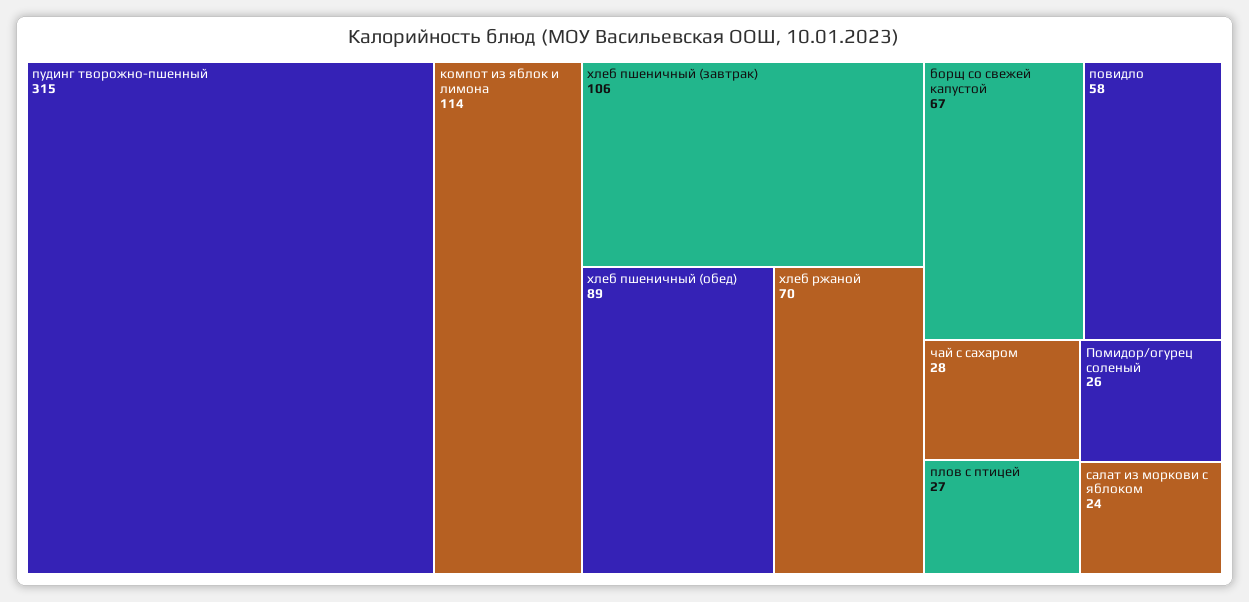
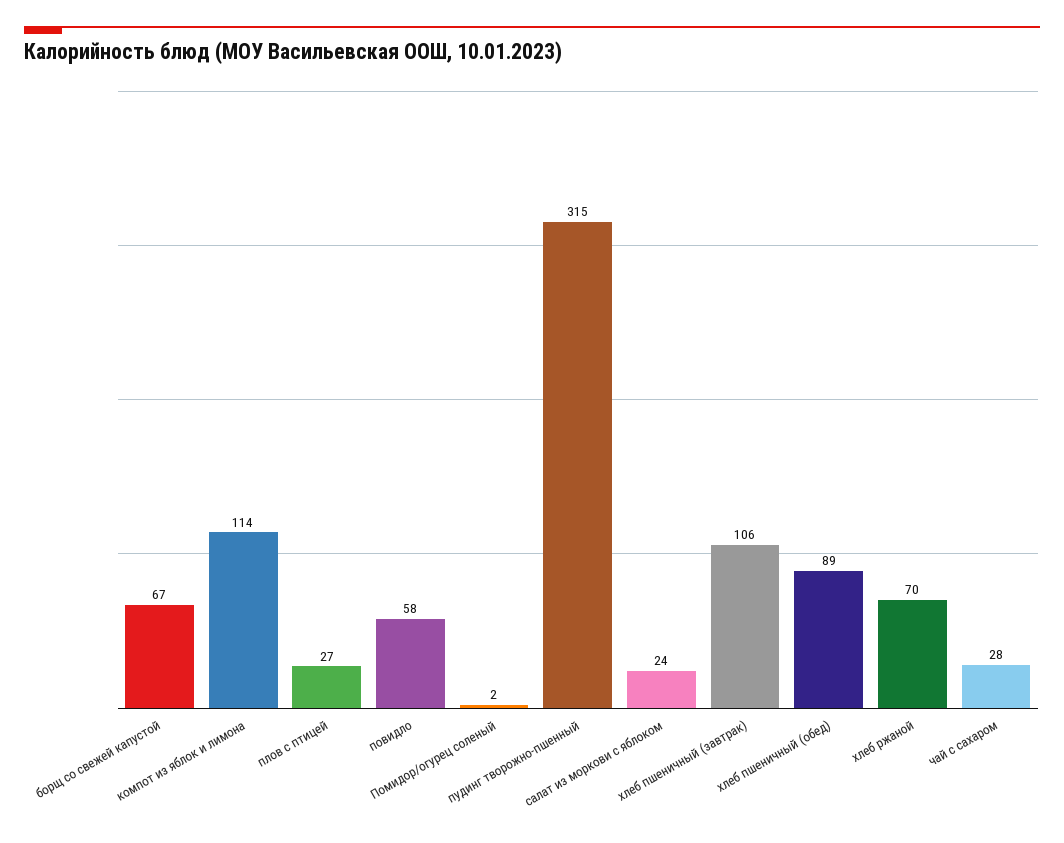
  {
    "пудинг творожно-пшенный": 315,
    "компот из яблок и лимона": 114,
    "хлеб пшеничный (завтрак)": 106,
    "хлеб пшеничный (обед)": 89,
    "хлеб ржаной": 70,
    "борщ со свежей капустой": 67,
    "повидло": 58,
    "чай с сахаром": 28,
    "плов с птицей": 27,
-   "Помидор/огурец соленый": 26,
+   "Помидор/огурец соленый": 2,
    "салат из моркови с яблоком": 24
  }

